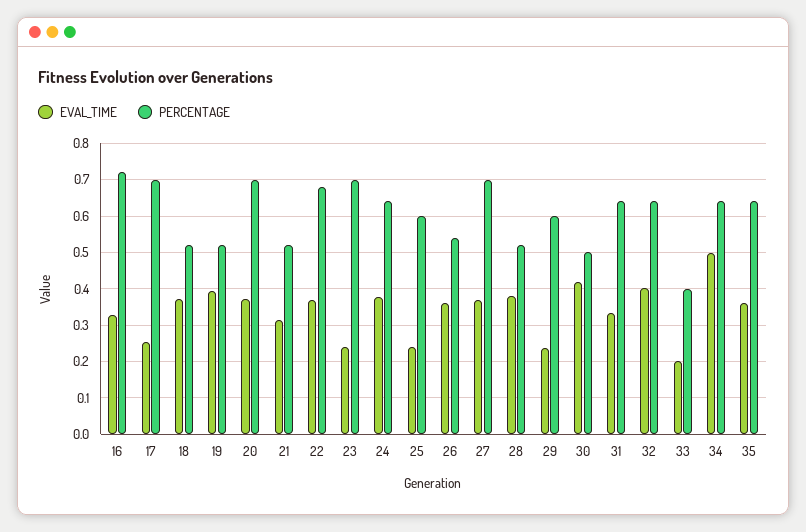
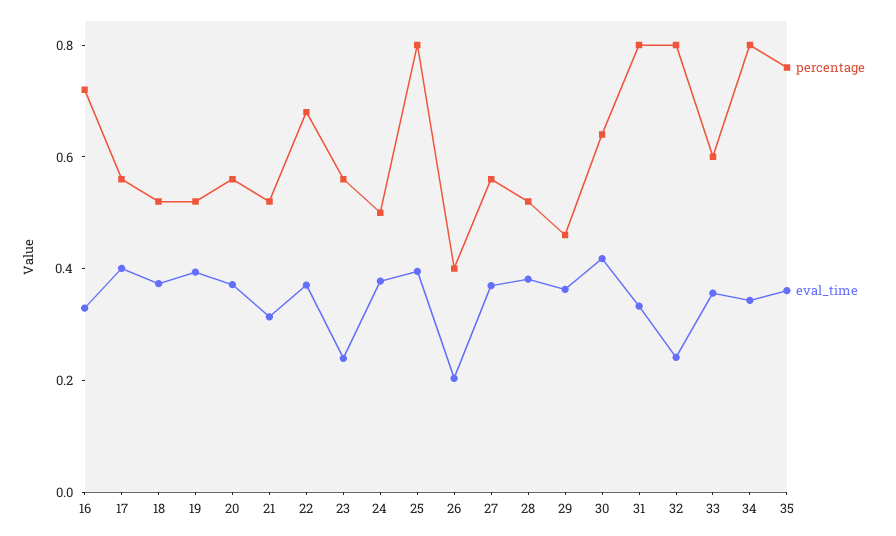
  {
    "EVAL_TIME": {
      "16": 0.32,
-     "17": 0.26,
+     "17": 0.4,
      "18": 0.38,
      "19": 0.4,
      "20": 0.38,
      "21": 0.32,
      "22": 0.38,
      "23": 0.24,
      "24": 0.38,
-     "25": 0.24,
+     "25": 0.4,
-     "26": 0.36,
+     "26": 0.2,
      "27": 0.36,
      "28": 0.38,
-     "29": 0.24,
+     "29": 0.35,
      "30": 0.42,
      "31": 0.34,
-     "32": 0.4,
+     "32": 0.25,
-     "33": 0.2,
+     "33": 0.35,
-     "34": 0.5,
+     "34": 0.35,
      "35": 0.36
    },
    "PERCENTAGE": {
      "16": 0.72,
-     "17": 0.7,
+     "17": 0.55,
      "18": 0.52,
      "19": 0.52,
-     "20": 0.7,
+     "20": 0.55,
      "21": 0.52,
      "22": 0.68,
-     "23": 0.7,
+     "23": 0.55,
-     "24": 0.64,
+     "24": 0.5,
-     "25": 0.6,
+     "25": 0.8,
-     "26": 0.54,
+     "26": 0.4,
-     "27": 0.7,
+     "27": 0.55,
      "28": 0.52,
-     "29": 0.6,
+     "29": 0.45,
-     "30": 0.5,
+     "30": 0.65,
-     "31": 0.64,
+     "31": 0.8,
-     "32": 0.64,
+     "32": 0.8,
-     "33": 0.4,
+     "33": 0.6,
-     "34": 0.64,
+     "34": 0.8,
-     "35": 0.64
+     "35": 0.75
    }
  }

